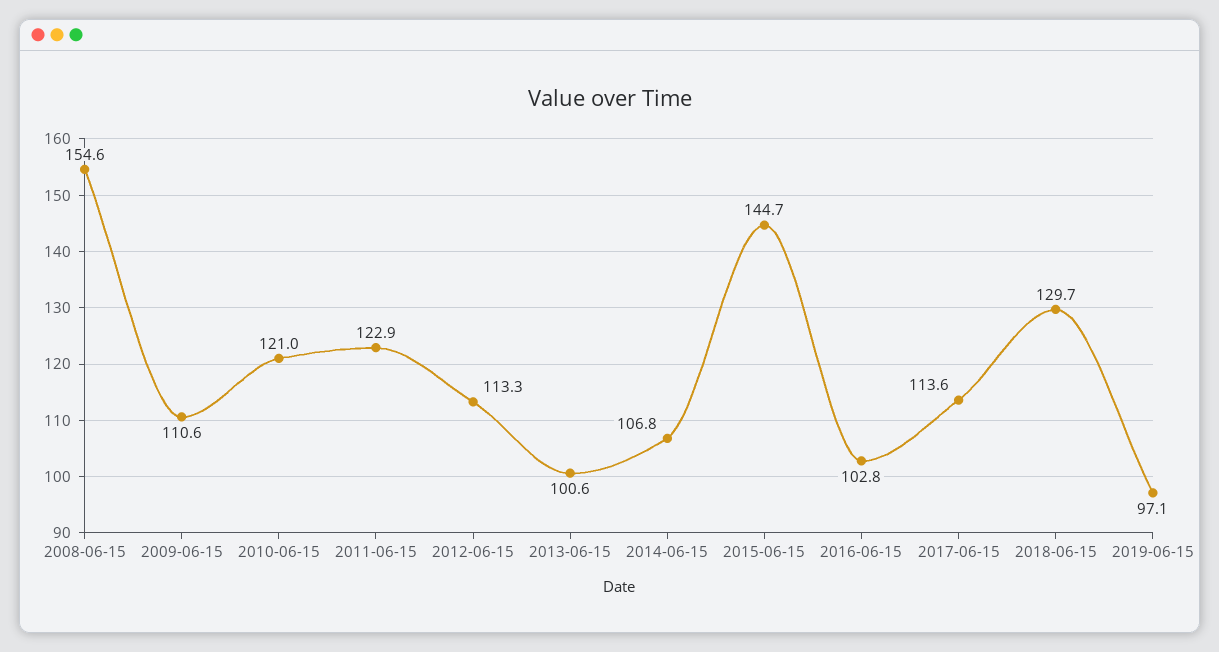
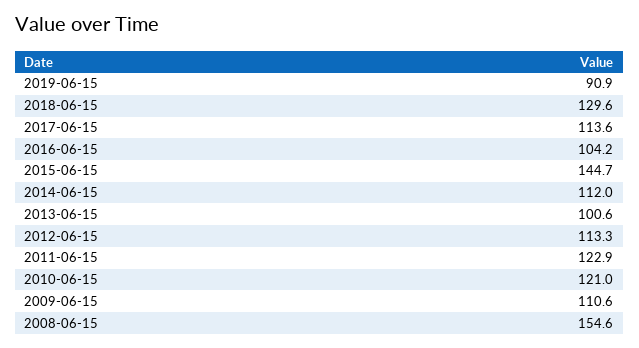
  {
    "2008-06-15": 154.6,
    "2009-06-15": 110.6,
    "2010-06-15": 121,
    "2011-06-15": 122.9,
    "2012-06-15": 113.3,
    "2013-06-15": 100.6,
-   "2014-06-15": 106.8,
+   "2014-06-15": 112,
    "2015-06-15": 144.7,
-   "2016-06-15": 102.8,
+   "2016-06-15": 104.2,
    "2017-06-15": 113.6,
-   "2018-06-15": 129.7,
+   "2018-06-15": 129.6,
-   "2019-06-15": 97.1
+   "2019-06-15": 90.9
  }

